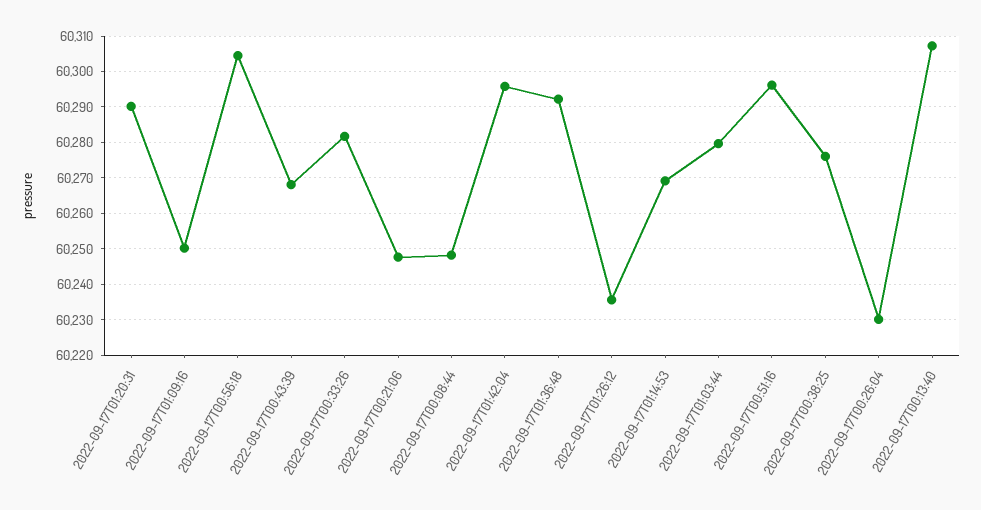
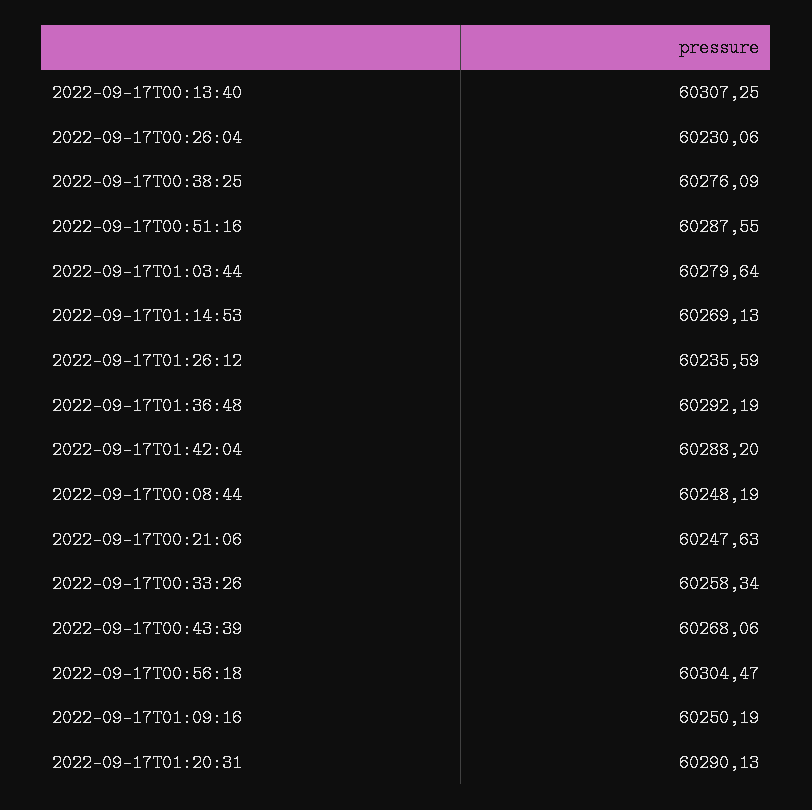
  {
    "2022-09-17T01:20:31": 60290.13,
    "2022-09-17T01:09:16": 60250.19,
    "2022-09-17T00:56:18": 60304.47,
    "2022-09-17T00:43:39": 60268.06,
-   "2022-09-17T00:33:26": 60282,
+   "2022-09-17T00:33:26": 60258.34,
    "2022-09-17T00:21:06": 60247.63,
    "2022-09-17T00:08:44": 60248.19,
-   "2022-09-17T01:42:04": 60296,
+   "2022-09-17T01:42:04": 60288.2,
    "2022-09-17T01:36:48": 60292.19,
    "2022-09-17T01:26:12": 60235.59,
    "2022-09-17T01:14:53": 60269.13,
    "2022-09-17T01:03:44": 60279.64,
-   "2022-09-17T00:51:16": 60296,
+   "2022-09-17T00:51:16": 60287.55,
    "2022-09-17T00:38:25": 60276.09,
    "2022-09-17T00:26:04": 60230.06,
    "2022-09-17T00:13:40": 60307.25
  }

